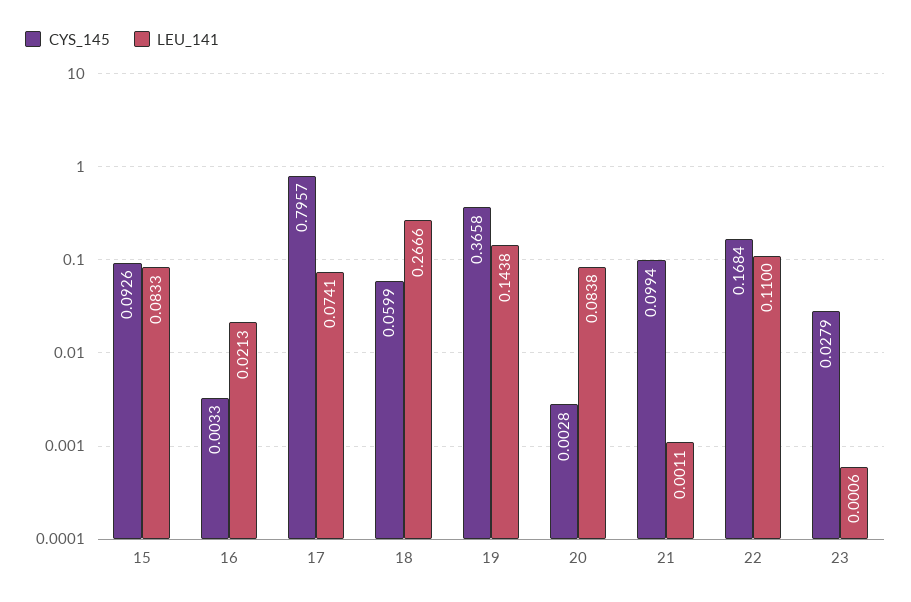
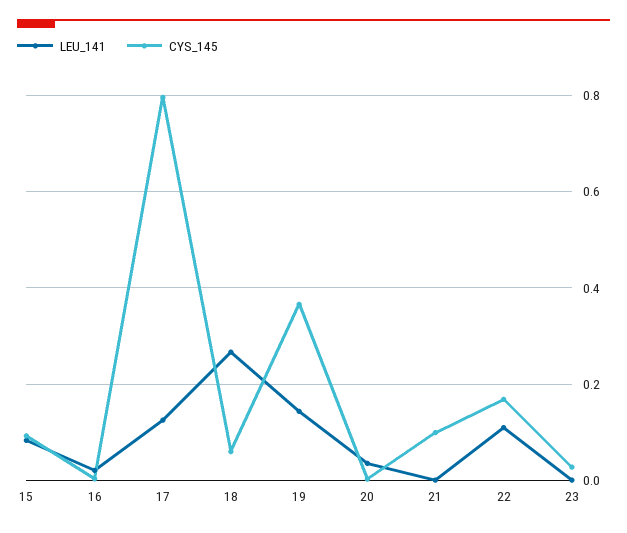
  {
    "CYS_145": {
      "15": 0.0926,
      "16": 0.0033,
      "17": 0.7957,
      "18": 0.0599,
      "19": 0.3658,
      "20": 0.0028,
      "21": 0.0994,
      "22": 0.1684,
      "23": 0.0279
    },
    "LEU_141": {
      "15": 0.0833,
      "16": 0.0213,
-     "17": 0.0741,
+     "17": 0.12,
      "18": 0.2666,
      "19": 0.1438,
-     "20": 0.0838,
+     "20": 0.04,
      "21": 0.0011,
      "22": 0.11,
      "23": 0.0006
    }
  }

